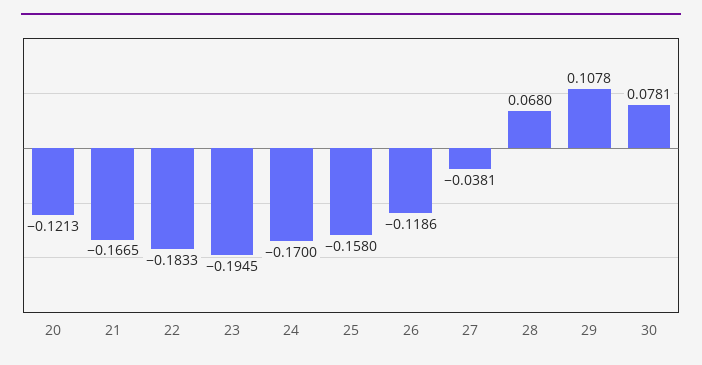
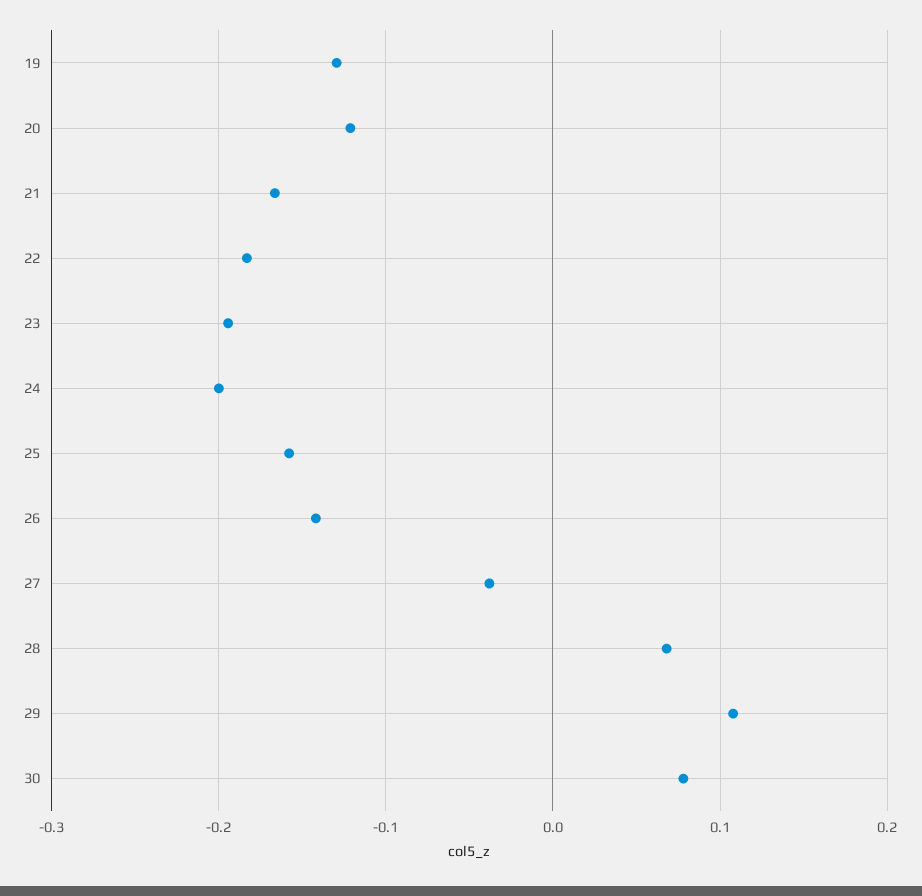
  {
    "20": -0.1213,
    "21": -0.1665,
    "22": -0.1833,
    "23": -0.1945,
-   "24": -0.17,
+   "24": -0.2,
    "25": -0.158,
-   "26": -0.1186,
+   "26": -0.14,
    "27": -0.0381,
    "28": 0.068,
    "29": 0.1078,
-   "30": 0.0781
+   "30": 0.0781,
+   "19": -0.13
  }

